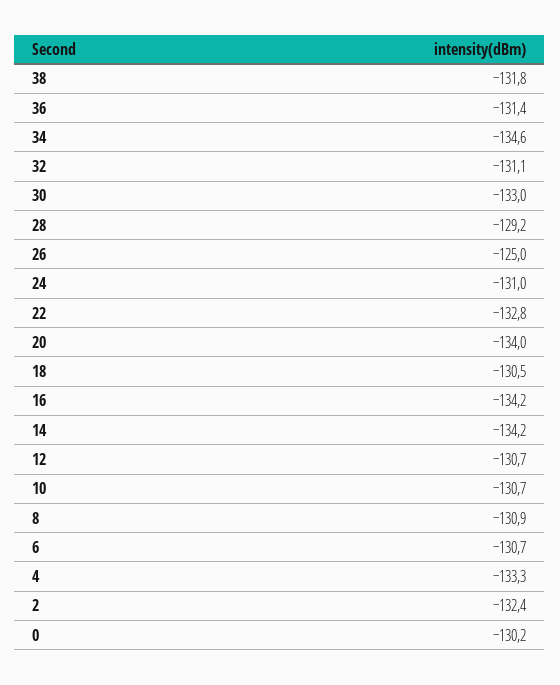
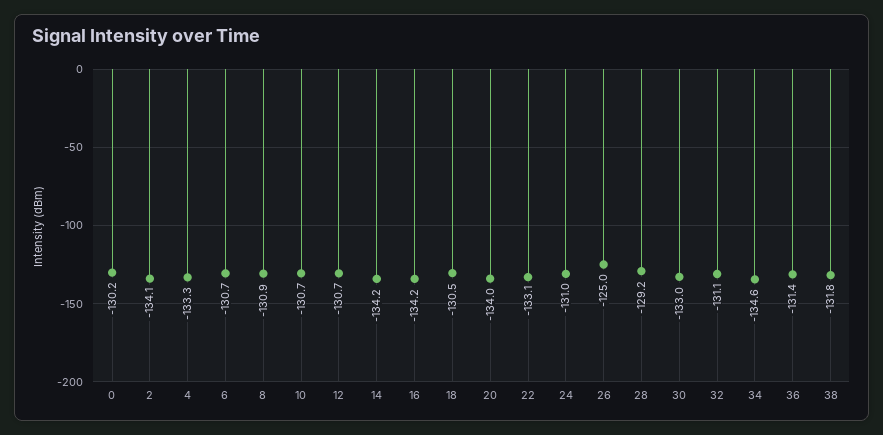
  {
    "38": -131.8,
    "36": -131.4,
    "34": -134.6,
    "32": -131.1,
    "30": -133,
    "28": -129.2,
    "26": -125,
    "24": -131,
-   "22": -132.8,
+   "22": -133.1,
    "20": -134,
    "18": -130.5,
    "16": -134.2,
    "14": -134.2,
    "12": -130.7,
    "10": -130.7,
    "8": -130.9,
    "6": -130.7,
    "4": -133.3,
-   "2": -132.4,
+   "2": -134.1,
    "0": -130.2
  }

